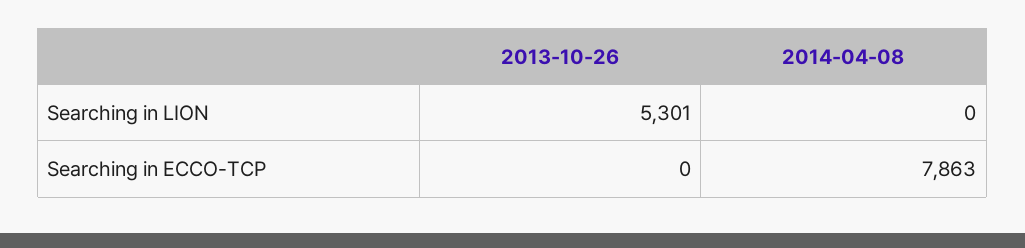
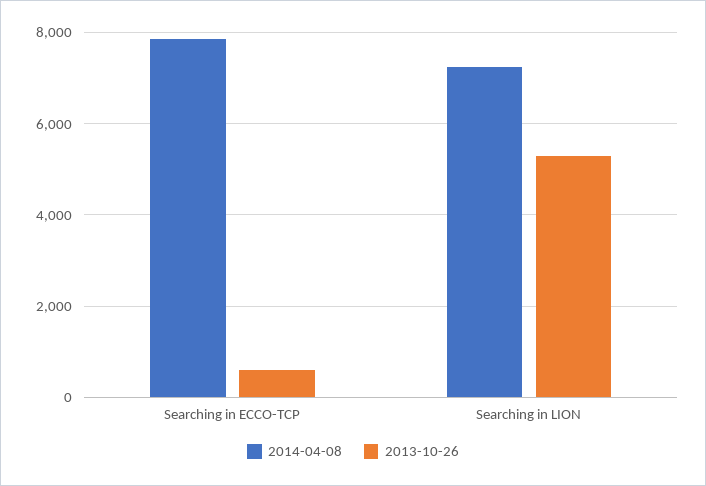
  {
    "2013-10-26": {
      "Searching in LION": 5301,
-     "Searching in ECCO-TCP": 0
+     "Searching in ECCO-TCP": 600
    },
    "2014-04-08": {
-     "Searching in LION": 0,
+     "Searching in LION": 7200,
      "Searching in ECCO-TCP": 7863
    }
  }

